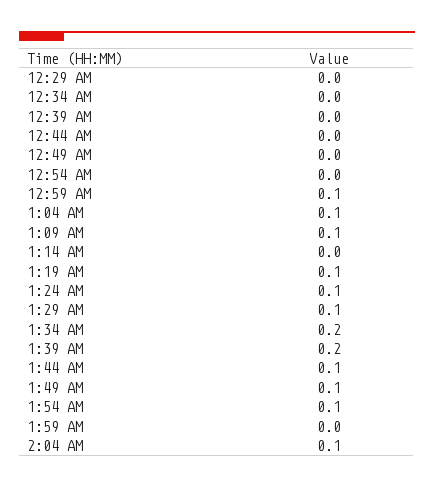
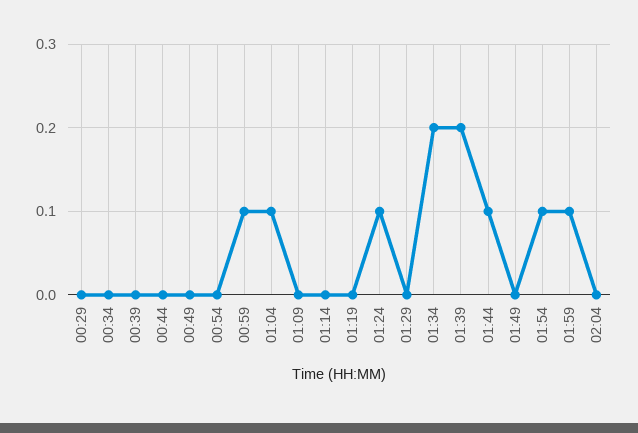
  {
    "12:29 AM": 0,
    "12:34 AM": 0,
    "12:39 AM": 0,
    "12:44 AM": 0,
    "12:49 AM": 0,
    "12:54 AM": 0,
    "12:59 AM": 0.1,
    "1:04 AM": 0.1,
-   "1:09 AM": 0.1,
+   "1:09 AM": 0,
    "1:14 AM": 0,
-   "1:19 AM": 0.1,
+   "1:19 AM": 0,
    "1:24 AM": 0.1,
-   "1:29 AM": 0.1,
+   "1:29 AM": 0,
    "1:34 AM": 0.2,
    "1:39 AM": 0.2,
    "1:44 AM": 0.1,
-   "1:49 AM": 0.1,
+   "1:49 AM": 0,
    "1:54 AM": 0.1,
-   "1:59 AM": 0,
+   "1:59 AM": 0.1,
-   "2:04 AM": 0.1
+   "2:04 AM": 0
  }

